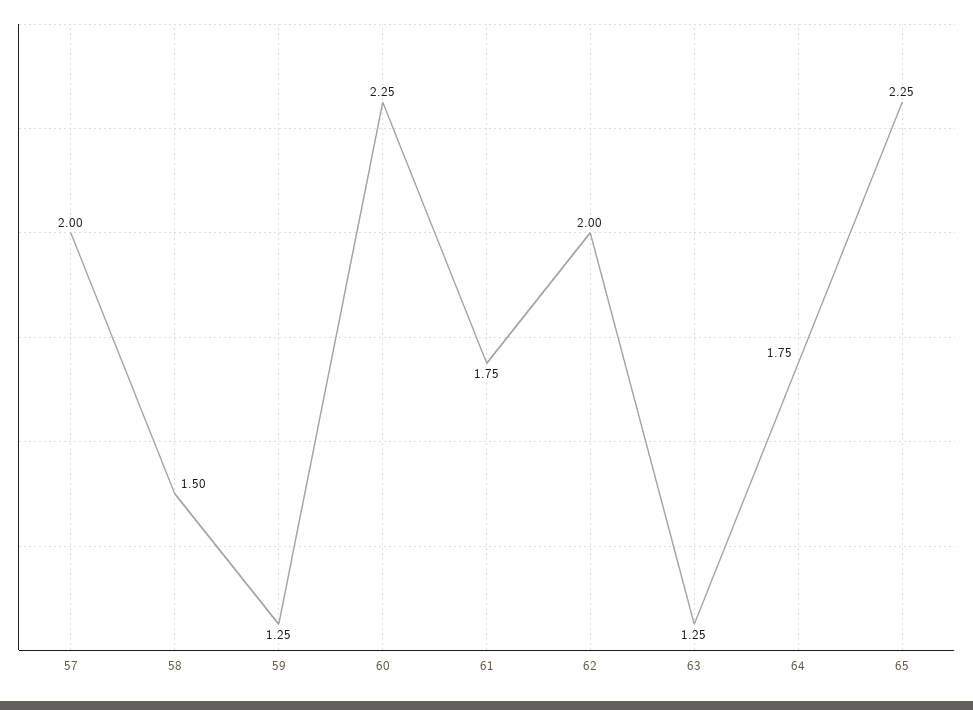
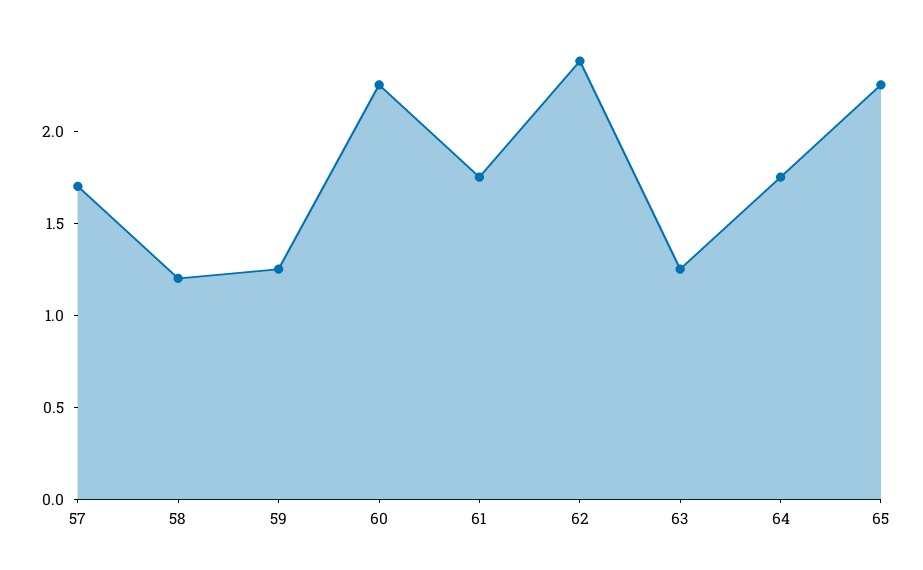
  {
-   "57": 2,
+   "57": 1.7,
-   "58": 1.5,
+   "58": 1.2,
    "59": 1.25,
    "60": 2.25,
    "61": 1.75,
-   "62": 2,
+   "62": 2.4,
    "63": 1.25,
    "64": 1.75,
    "65": 2.25
  }

